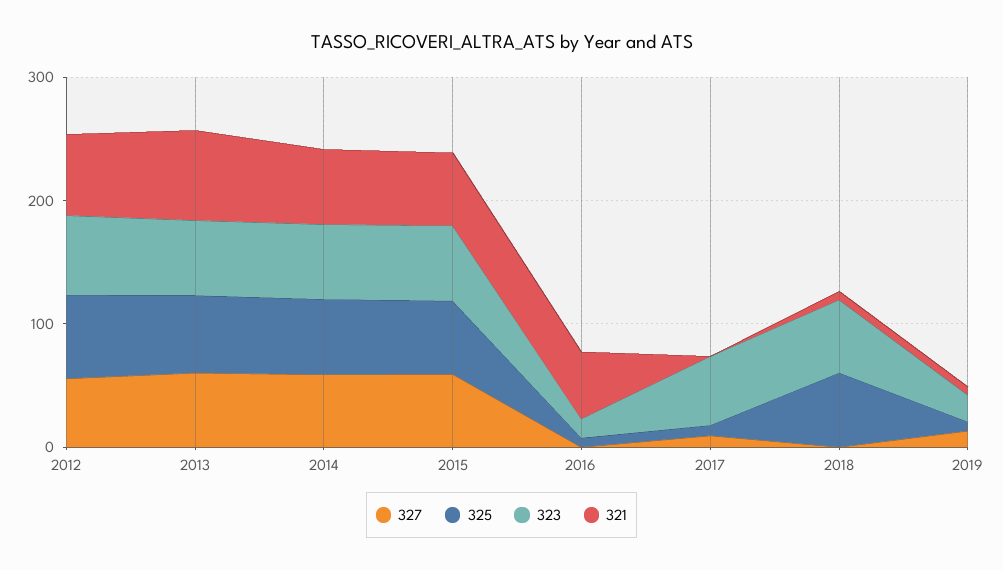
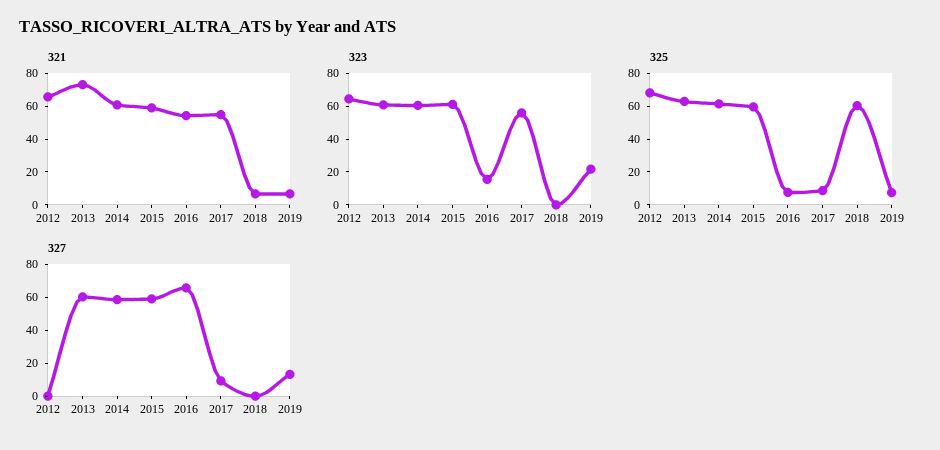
  {
    "327": {
-     "2012": 60,
+     "2012": 0,
      "2013": 60,
      "2014": 60,
      "2015": 60,
-     "2016": 0,
+     "2016": 65,
      "2017": 10,
      "2018": 0,
      "2019": 15
    },
    "325": {
      "2012": 70,
      "2013": 65,
      "2014": 60,
      "2015": 60,
      "2016": 10,
      "2017": 10,
      "2018": 60,
      "2019": 5
    },
    "323": {
      "2012": 65,
      "2013": 60,
      "2014": 60,
      "2015": 60,
      "2016": 15,
      "2017": 55,
-     "2018": 60,
+     "2018": 0,
      "2019": 20
    },
    "321": {
      "2012": 65,
      "2013": 75,
      "2014": 60,
      "2015": 60,
      "2016": 55,
-     "2017": 0,
+     "2017": 55,
      "2018": 5,
      "2019": 5
    }
  }

